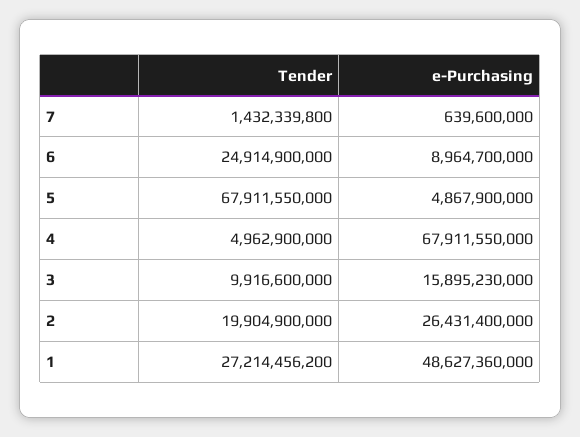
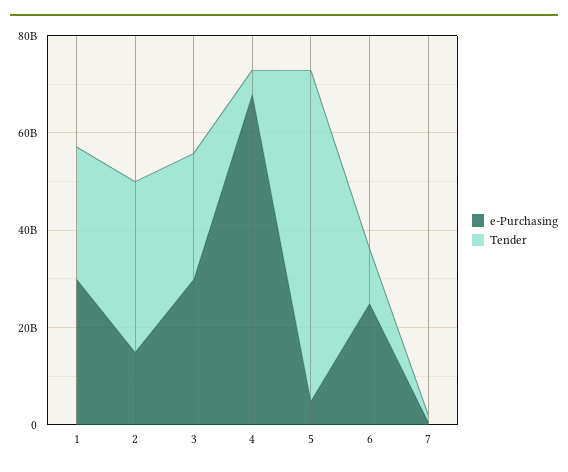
  {
    "Tender": {
      "7": 1432339800,
-     "6": 24914900000,
+     "6": 10000000000,
      "5": 67911550000,
      "4": 4962900000,
-     "3": 9916600000,
+     "3": 25000000000,
-     "2": 19904900000,
+     "2": 35000000000,
      "1": 27214456200
    },
    "e-Purchasing": {
      "7": 639600000,
-     "6": 8964700000,
+     "6": 25000000000,
      "5": 4867900000,
      "4": 67911550000,
-     "3": 15895230000,
+     "3": 30000000000,
-     "2": 26431400000,
+     "2": 15000000000,
-     "1": 48627360000
+     "1": 30000000000
    }
  }

